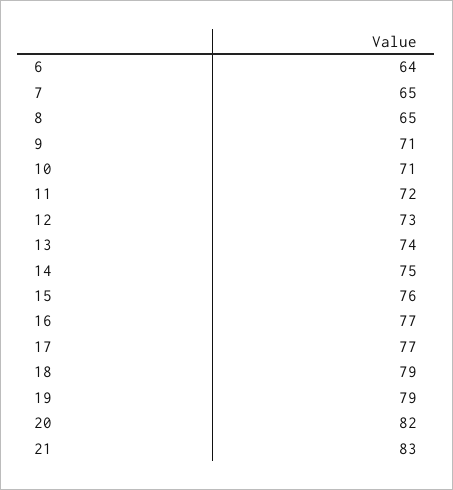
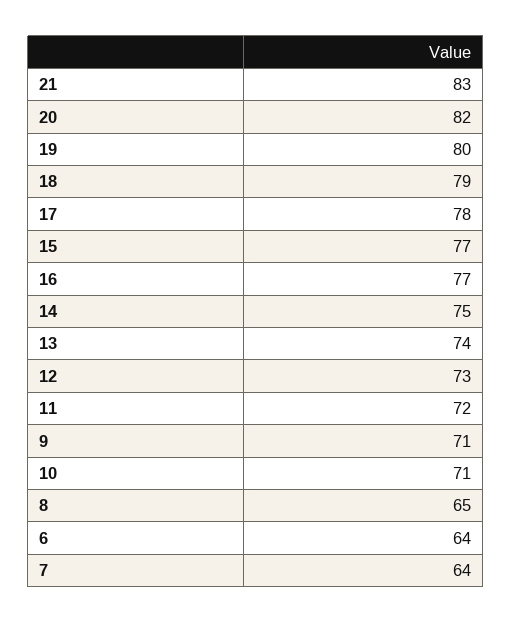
  {
    "6": 64,
-   "7": 65,
+   "7": 64,
    "8": 65,
    "9": 71,
    "10": 71,
    "11": 72,
    "12": 73,
    "13": 74,
    "14": 75,
-   "15": 76,
+   "15": 77,
    "16": 77,
-   "17": 77,
+   "17": 78,
    "18": 79,
-   "19": 79,
+   "19": 80,
    "20": 82,
    "21": 83
  }

